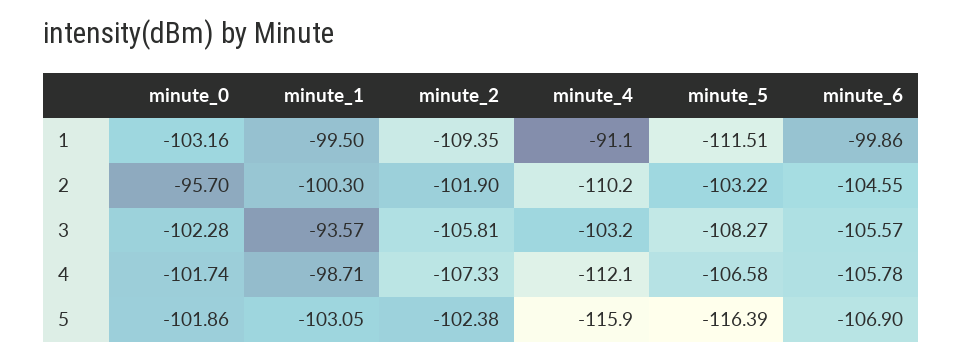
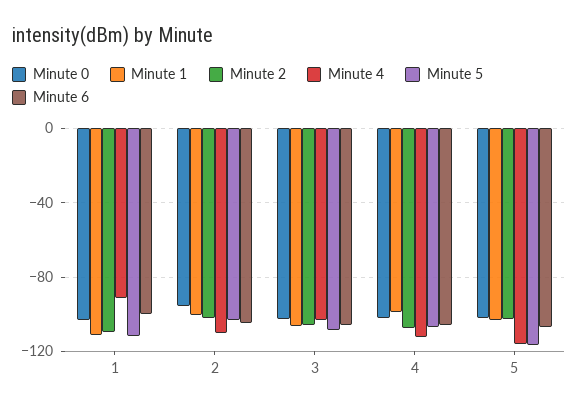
  {
    "minute_0": {
      "1": -103.16,
      "2": -95.7,
      "3": -102.28,
      "4": -101.74,
      "5": -101.86
    },
    "minute_1": {
-     "1": -99.5,
+     "1": -110,
      "2": -100.3,
-     "3": -93.57,
+     "3": -105,
      "4": -98.71,
      "5": -103.05
    },
    "minute_2": {
      "1": -109.35,
      "2": -101.9,
      "3": -105.81,
      "4": -107.33,
      "5": -102.38
    },
    "minute_4": {
      "1": -91.1,
      "2": -110.2,
      "3": -103.2,
      "4": -112.1,
      "5": -115.9
    },
    "minute_5": {
      "1": -111.51,
      "2": -103.22,
      "3": -108.27,
      "4": -106.58,
      "5": -116.39
    },
    "minute_6": {
      "1": -99.86,
      "2": -104.55,
      "3": -105.57,
      "4": -105.78,
      "5": -106.9
    }
  }

